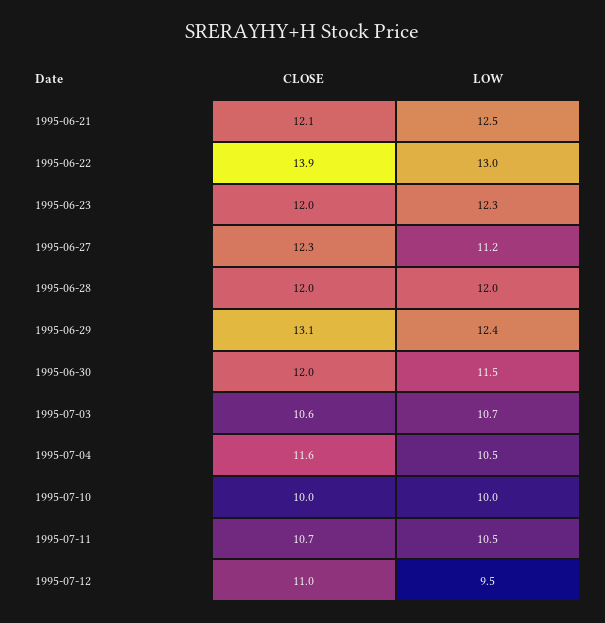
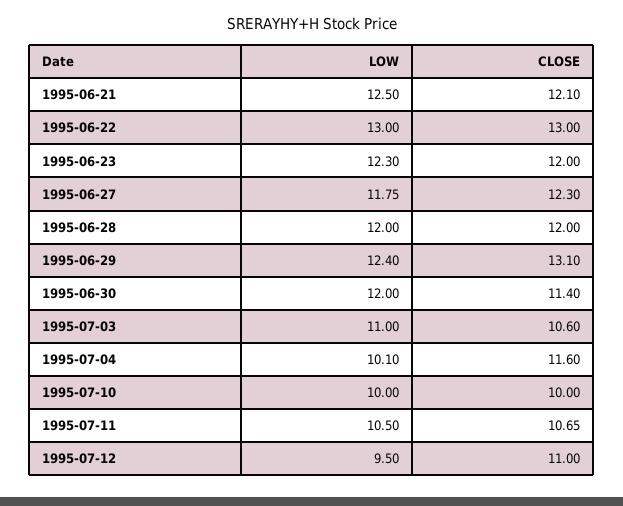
  {
    "CLOSE": {
      "1995-06-21": 12.1,
-     "1995-06-22": 13.9,
+     "1995-06-22": 13,
      "1995-06-23": 12,
      "1995-06-27": 12.3,
      "1995-06-28": 12,
      "1995-06-29": 13.1,
-     "1995-06-30": 12,
+     "1995-06-30": 11.4,
      "1995-07-03": 10.6,
      "1995-07-04": 11.6,
      "1995-07-10": 10,
      "1995-07-11": 10.65,
      "1995-07-12": 11
    },
    "LOW": {
      "1995-06-21": 12.5,
      "1995-06-22": 13,
      "1995-06-23": 12.3,
-     "1995-06-27": 11.2,
+     "1995-06-27": 11.75,
      "1995-06-28": 12,
      "1995-06-29": 12.4,
-     "1995-06-30": 11.5,
+     "1995-06-30": 12,
-     "1995-07-03": 10.7,
+     "1995-07-03": 11,
-     "1995-07-04": 10.5,
+     "1995-07-04": 10.1,
      "1995-07-10": 10,
      "1995-07-11": 10.5,
      "1995-07-12": 9.5
    }
  }

